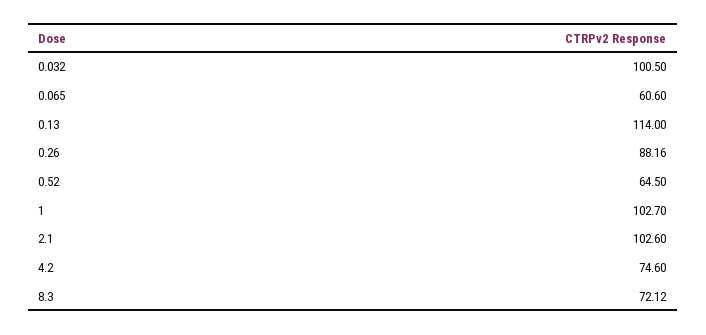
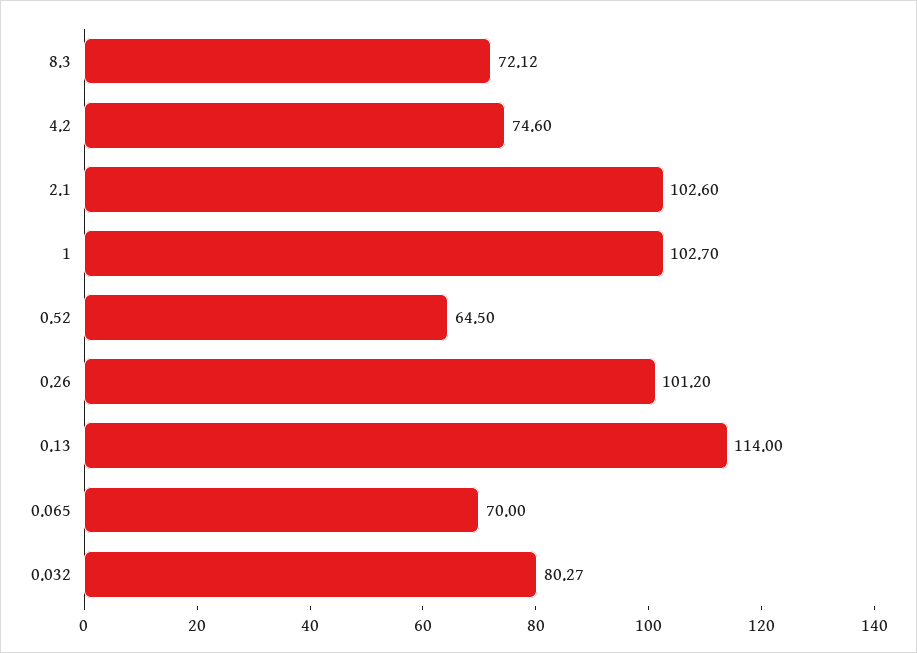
  {
-   "0.032": 100.5,
+   "0.032": 80.27,
-   "0.065": 60.6,
+   "0.065": 70,
    "0.13": 114,
-   "0.26": 88.16,
+   "0.26": 101.2,
    "0.52": 64.5,
    "1": 102.7,
    "2.1": 102.6,
    "4.2": 74.6,
    "8.3": 72.12
  }

